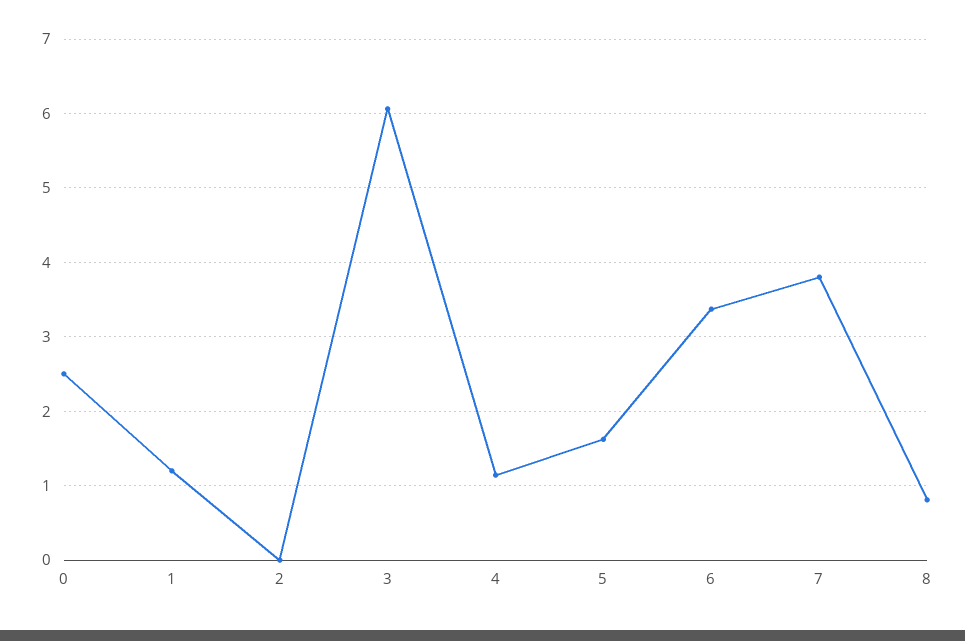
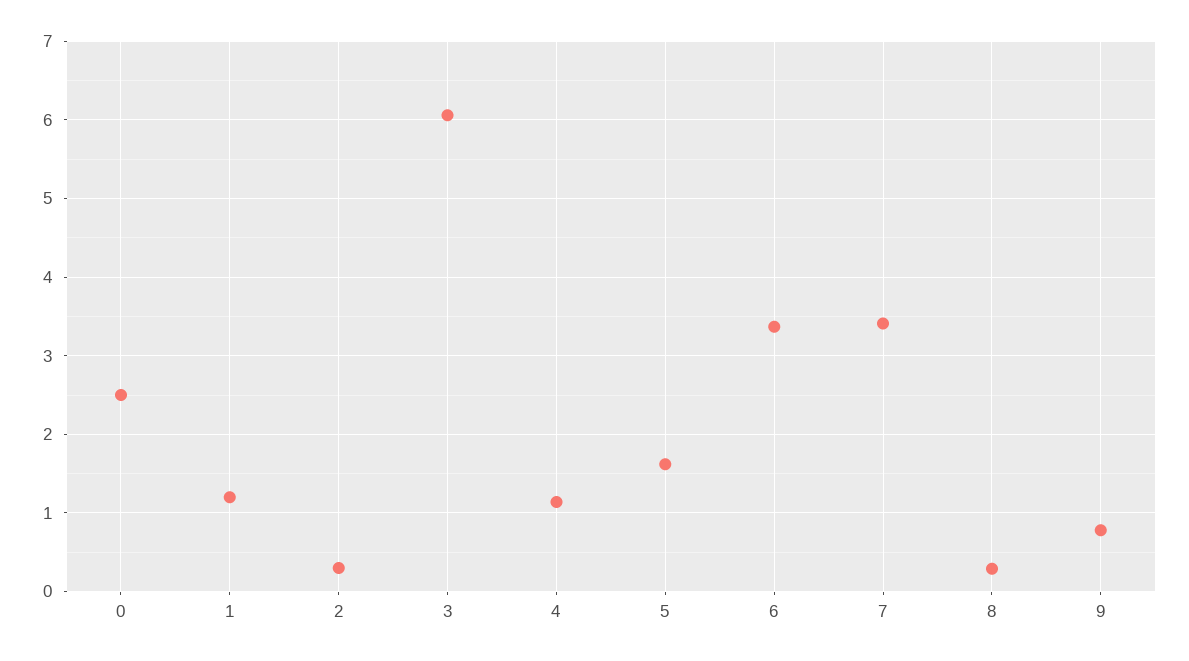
  {
    "0": 2.5,
    "1": 1.2,
-   "2": 0,
+   "2": 0.3,
    "3": 6.1,
    "4": 1.1,
    "5": 1.6,
    "6": 3.4,
-   "7": 3.8,
+   "7": 3.4,
-   "8": 0.8
+   "8": 0.3,
+   "9": 0.8
  }

